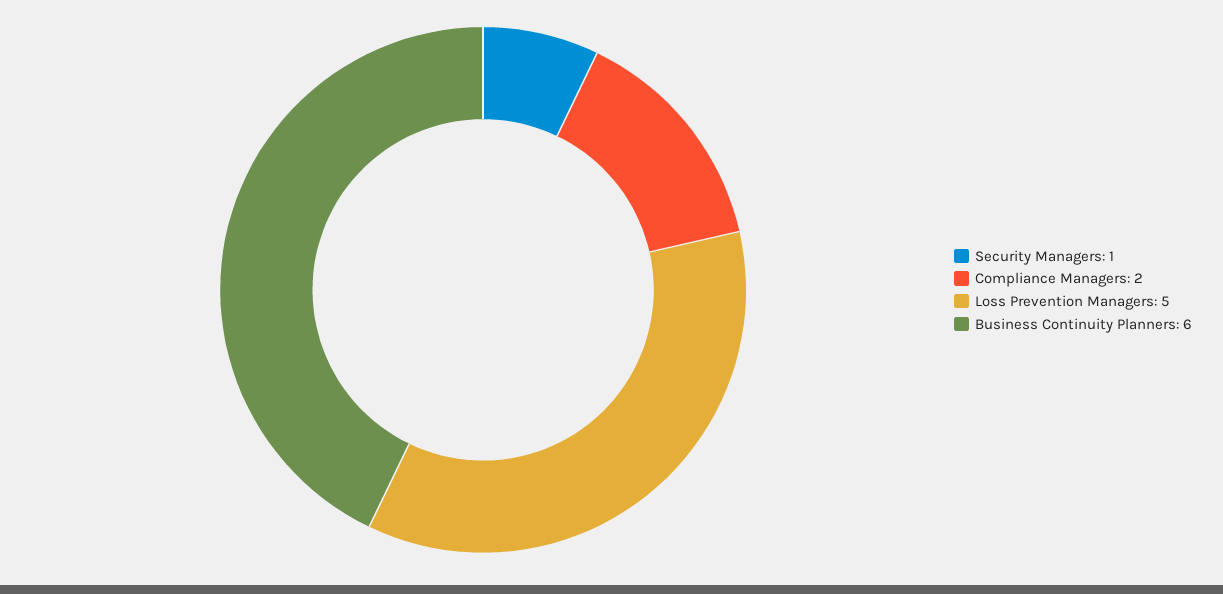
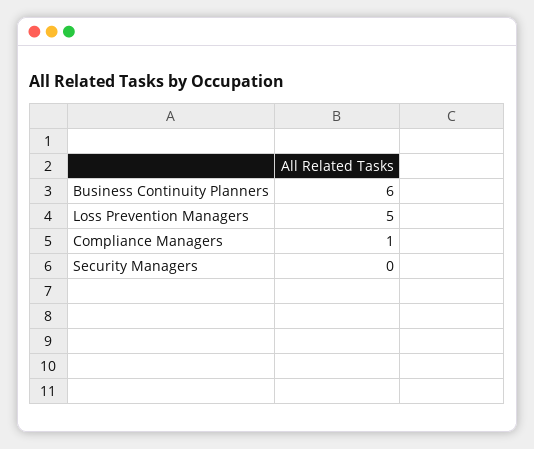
  {
-   "Security Managers": 1,
+   "Security Managers": 0,
-   "Compliance Managers": 2,
+   "Compliance Managers": 1,
    "Loss Prevention Managers": 5,
    "Business Continuity Planners": 6
  }

